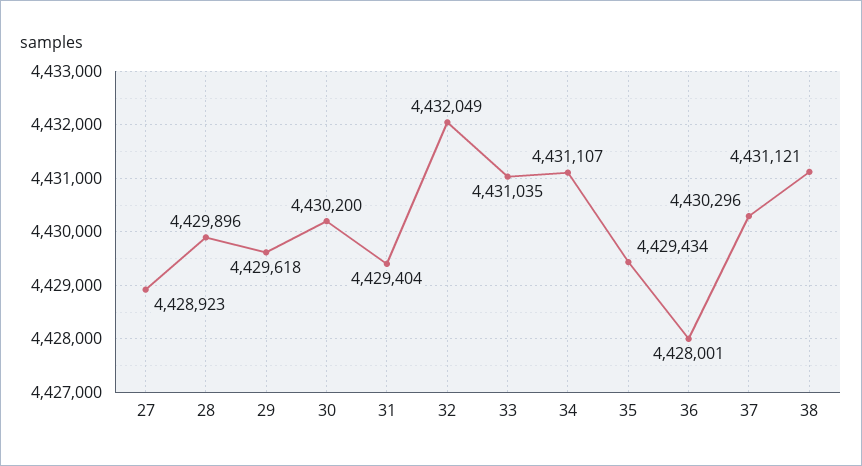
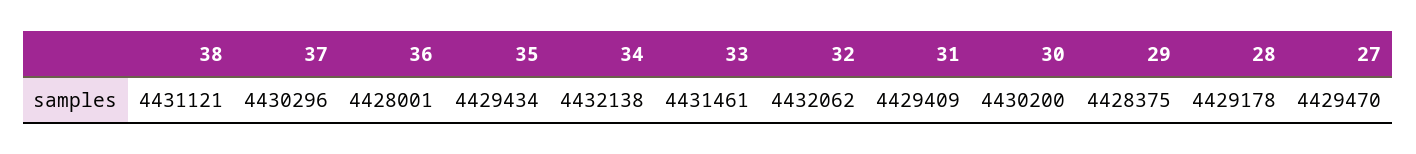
  {
-   "27": 4428923,
+   "27": 4429470,
-   "28": 4429896,
+   "28": 4429178,
-   "29": 4429618,
+   "29": 4428375,
    "30": 4430200,
-   "31": 4429404,
+   "31": 4429409,
-   "32": 4432049,
+   "32": 4432062,
-   "33": 4431035,
+   "33": 4431461,
-   "34": 4431107,
+   "34": 4432138,
    "35": 4429434,
    "36": 4428001,
    "37": 4430296,
    "38": 4431121
  }

